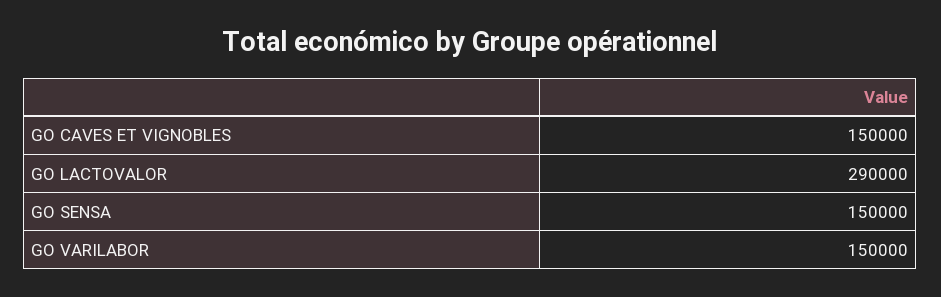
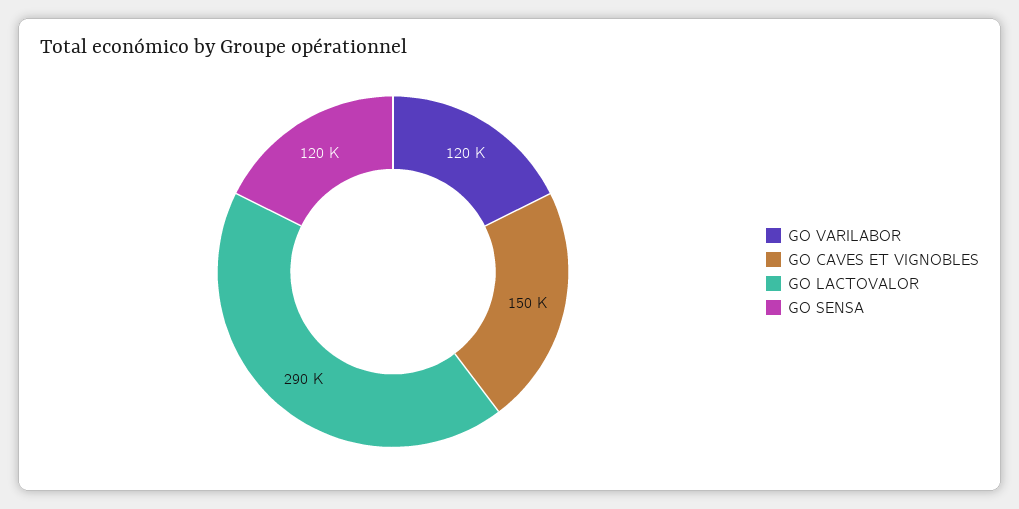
  {
    "GO CAVES ET VIGNOBLES": 150000,
    "GO LACTOVALOR": 290000,
-   "GO SENSA": 150000,
+   "GO SENSA": 120000,
-   "GO VARILABOR": 150000
+   "GO VARILABOR": 120000
  }

